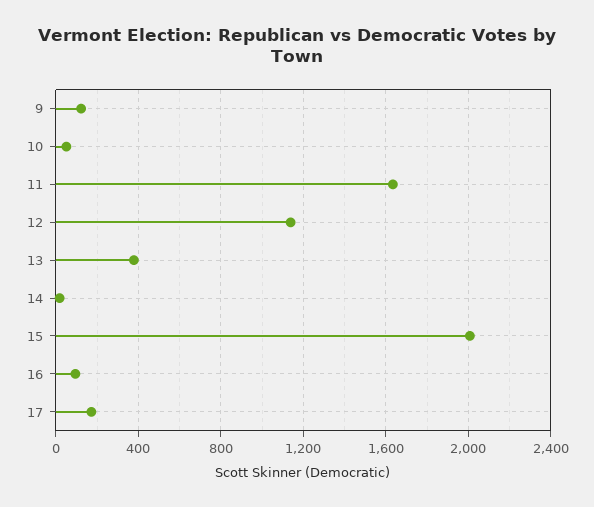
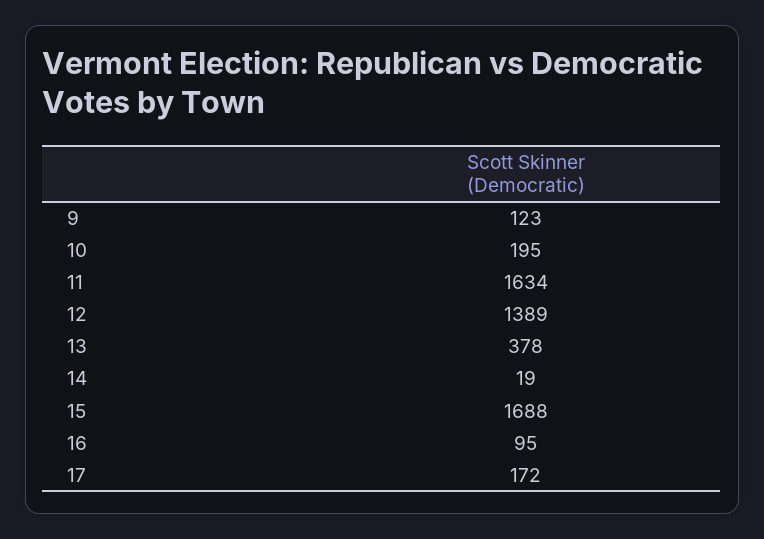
  {
    "9": 123,
-   "10": 50,
+   "10": 195,
    "11": 1634,
-   "12": 1150,
+   "12": 1389,
    "13": 378,
    "14": 19,
-   "15": 2000,
+   "15": 1688,
    "16": 95,
    "17": 172
  }

